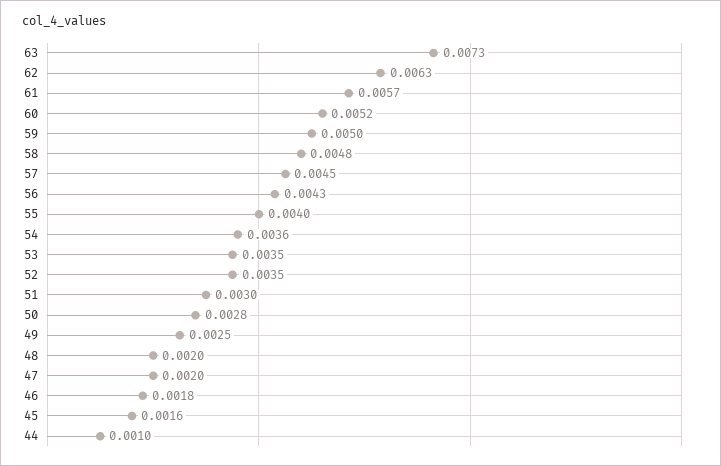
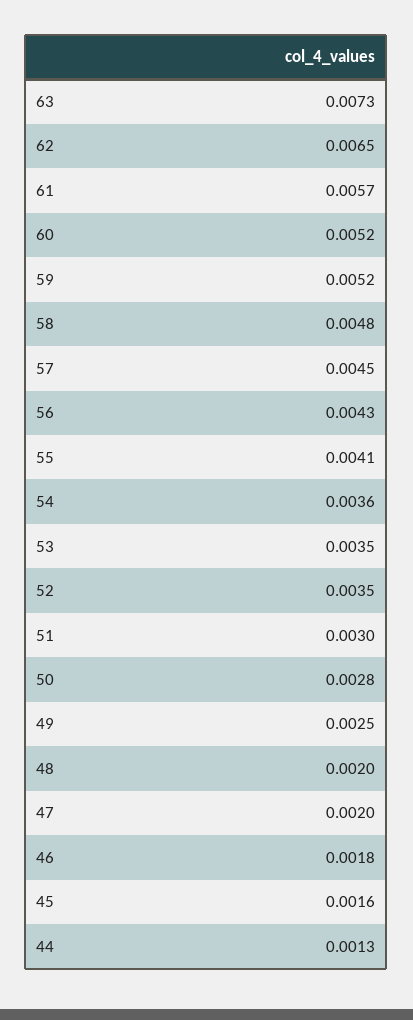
  {
    "63": 0.0073,
-   "62": 0.0063,
+   "62": 0.0065,
    "61": 0.0057,
    "60": 0.0052,
-   "59": 0.005,
+   "59": 0.0052,
    "58": 0.0048,
    "57": 0.0045,
    "56": 0.0043,
-   "55": 0.004,
+   "55": 0.0041,
    "54": 0.0036,
    "53": 0.0035,
    "52": 0.0035,
    "51": 0.003,
    "50": 0.0028,
    "49": 0.0025,
    "48": 0.002,
    "47": 0.002,
    "46": 0.0018,
    "45": 0.0016,
-   "44": 0.001
+   "44": 0.0013
  }

